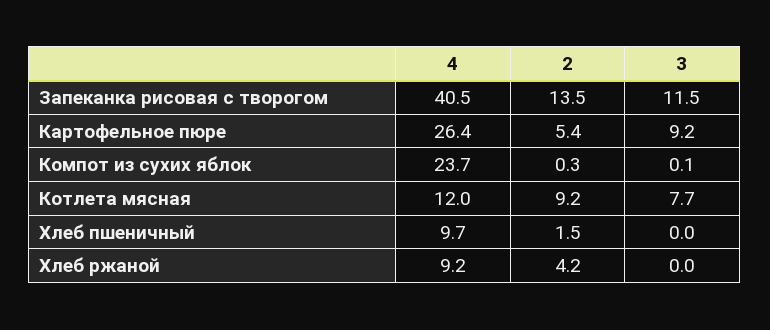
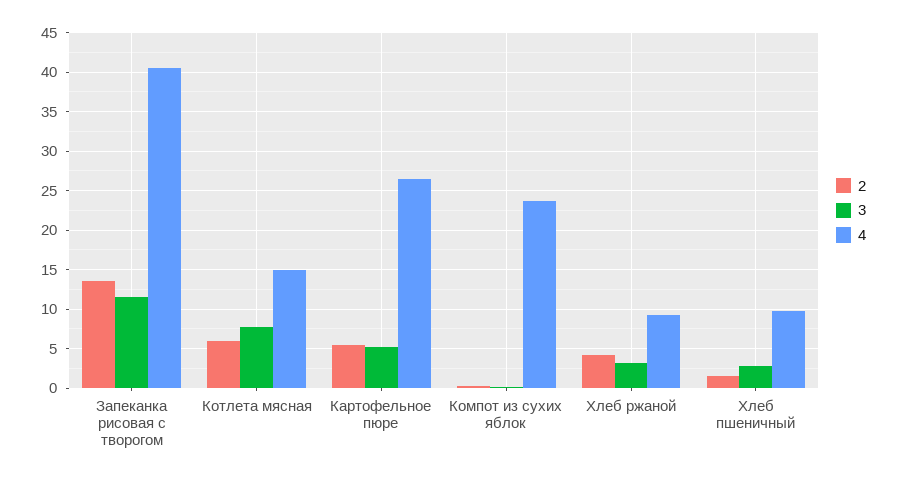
  {
    "4": {
      "Запеканка рисовая с творогом": 40.5,
      "Картофельное пюре": 26.4,
      "Компот из сухих яблок": 23.7,
-     "Котлета мясная": 12,
+     "Котлета мясная": 15,
      "Хлеб пшеничный": 9.7,
      "Хлеб ржаной": 9.2
    },
    "2": {
      "Запеканка рисовая с творогом": 13.5,
      "Картофельное пюре": 5.4,
      "Компот из сухих яблок": 0.3,
-     "Котлета мясная": 9.2,
+     "Котлета мясная": 6,
      "Хлеб пшеничный": 1.5,
      "Хлеб ржаной": 4.2
    },
    "3": {
      "Запеканка рисовая с творогом": 11.5,
-     "Картофельное пюре": 9.2,
+     "Картофельное пюре": 5,
      "Компот из сухих яблок": 0.1,
      "Котлета мясная": 7.7,
-     "Хлеб пшеничный": 0,
+     "Хлеб пшеничный": 3,
-     "Хлеб ржаной": 0
+     "Хлеб ржаной": 3
    }
  }

